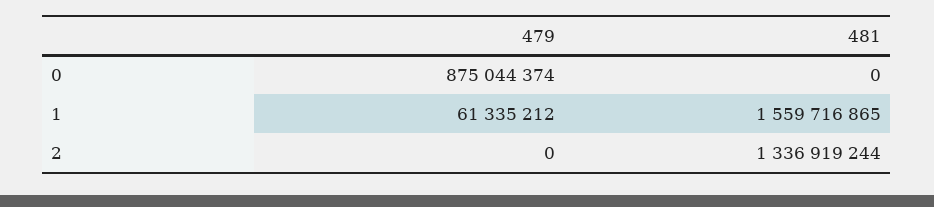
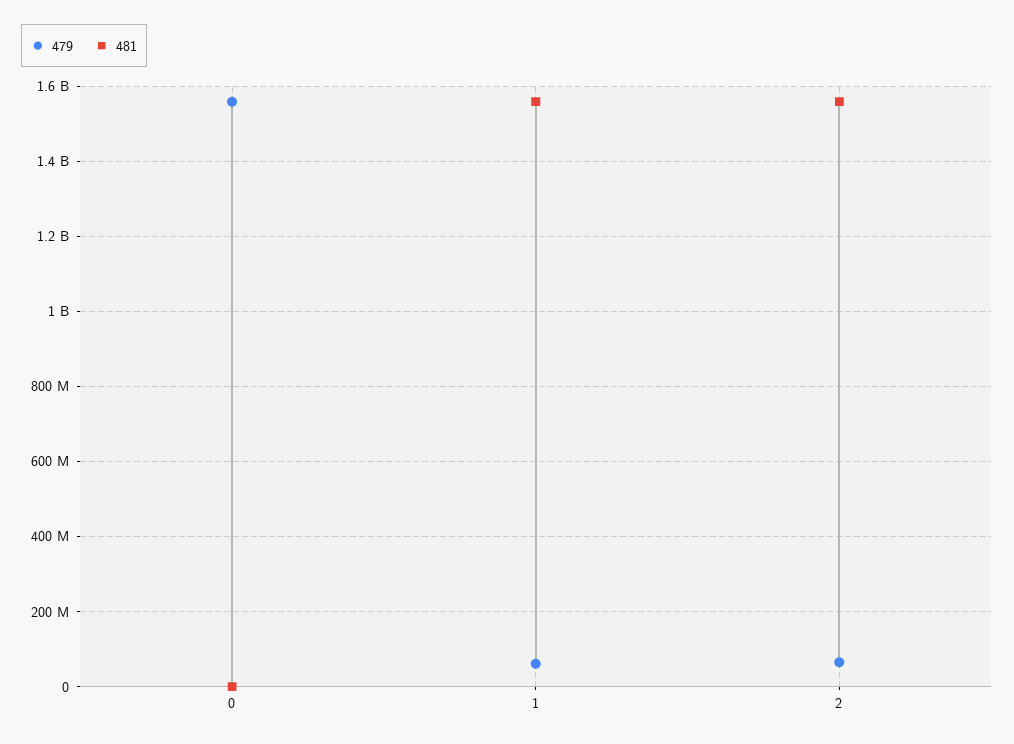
  {
    "479": {
-     "0": 875044374,
+     "0": 1560000000,
      "1": 61335212,
-     "2": 0
+     "2": 60000000
    },
    "481": {
      "0": 0,
      "1": 1559716865,
-     "2": 1336919244
+     "2": 1560000000
    }
  }

